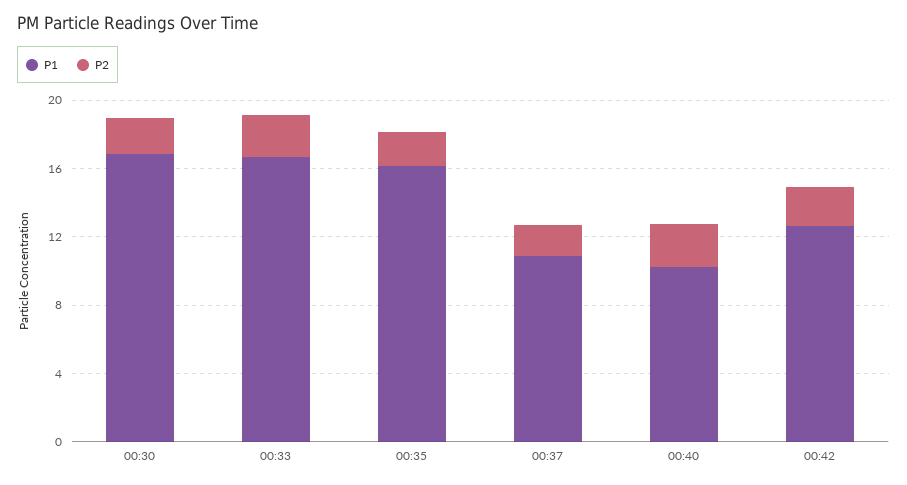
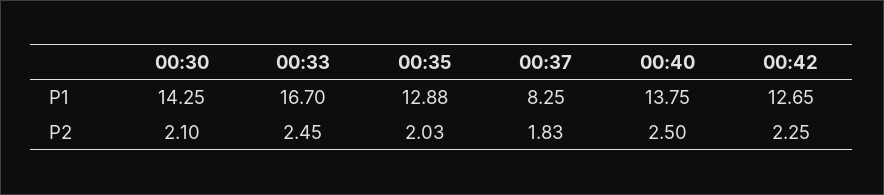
  {
    "P1": {
-     "00:30": 17,
+     "00:30": 14.25,
      "00:33": 16.7,
-     "00:35": 16,
+     "00:35": 12.88,
-     "00:37": 11,
+     "00:37": 8.25,
-     "00:40": 10,
+     "00:40": 13.75,
      "00:42": 12.65
    },
    "P2": {
      "00:30": 2.1,
      "00:33": 2.45,
      "00:35": 2.03,
      "00:37": 1.83,
      "00:40": 2.5,
      "00:42": 2.25
    }
  }

